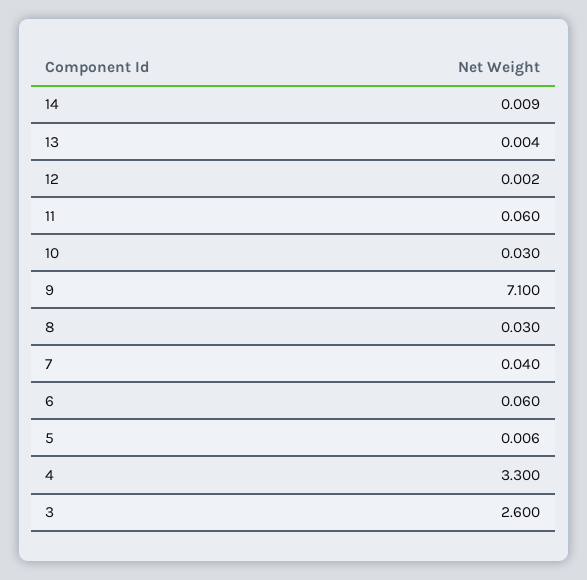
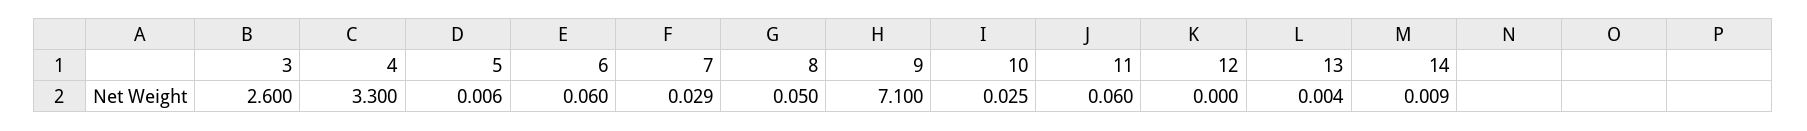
  {
    "14": 0.009,
    "13": 0.004,
-   "12": 0.002,
+   "12": 0,
    "11": 0.06,
-   "10": 0.03,
+   "10": 0.025,
    "9": 7.1,
-   "8": 0.03,
+   "8": 0.05,
-   "7": 0.04,
+   "7": 0.029,
    "6": 0.06,
    "5": 0.006,
    "4": 3.3,
    "3": 2.6
  }

